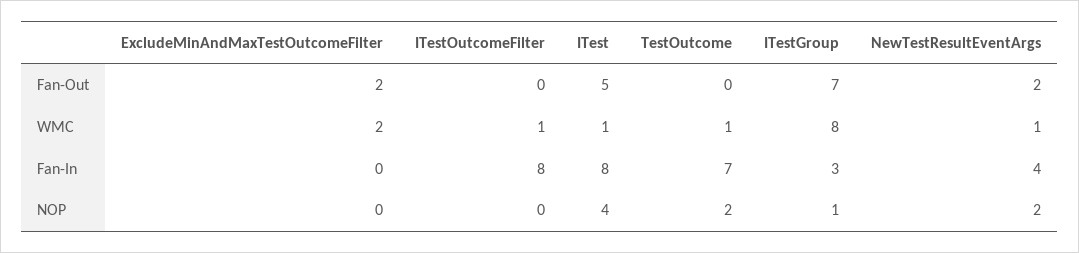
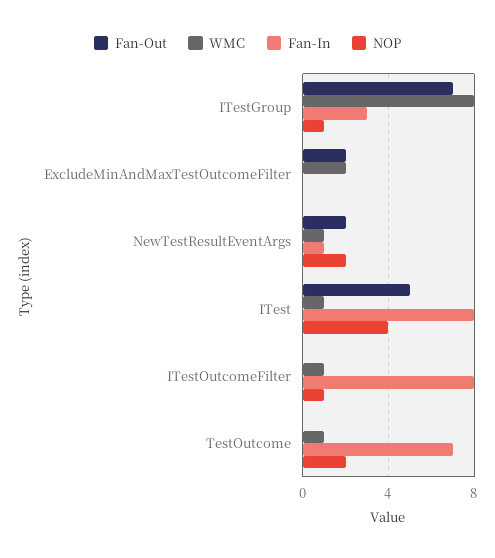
  {
    "Fan-Out": {
      "ExcludeMinAndMaxTestOutcomeFilter": 2,
      "ITestOutcomeFilter": 0,
      "ITest": 5,
      "TestOutcome": 0,
      "ITestGroup": 7,
      "NewTestResultEventArgs": 2
    },
    "WMC": {
      "ExcludeMinAndMaxTestOutcomeFilter": 2,
      "ITestOutcomeFilter": 1,
      "ITest": 1,
      "TestOutcome": 1,
      "ITestGroup": 8,
      "NewTestResultEventArgs": 1
    },
    "Fan-In": {
      "ExcludeMinAndMaxTestOutcomeFilter": 0,
      "ITestOutcomeFilter": 8,
      "ITest": 8,
      "TestOutcome": 7,
      "ITestGroup": 3,
-     "NewTestResultEventArgs": 4
+     "NewTestResultEventArgs": 1
    },
    "NOP": {
      "ExcludeMinAndMaxTestOutcomeFilter": 0,
-     "ITestOutcomeFilter": 0,
+     "ITestOutcomeFilter": 1,
      "ITest": 4,
      "TestOutcome": 2,
      "ITestGroup": 1,
      "NewTestResultEventArgs": 2
    }
  }

